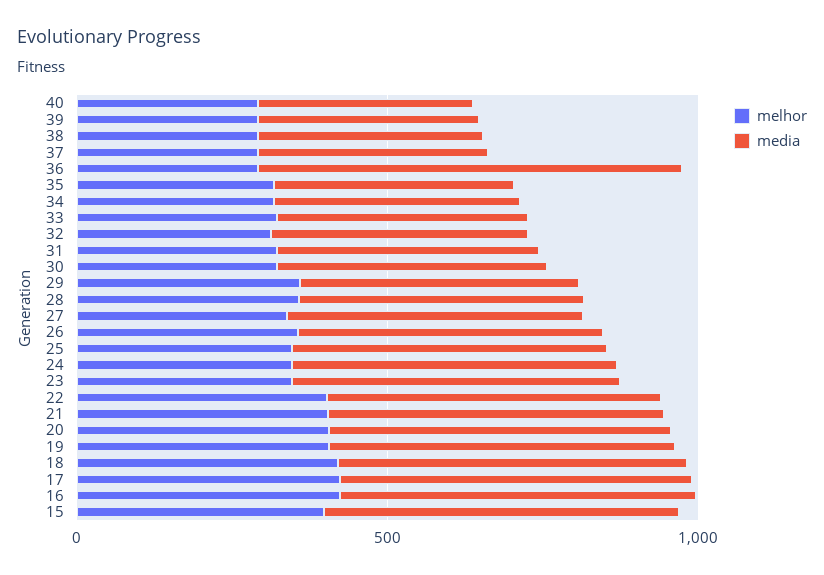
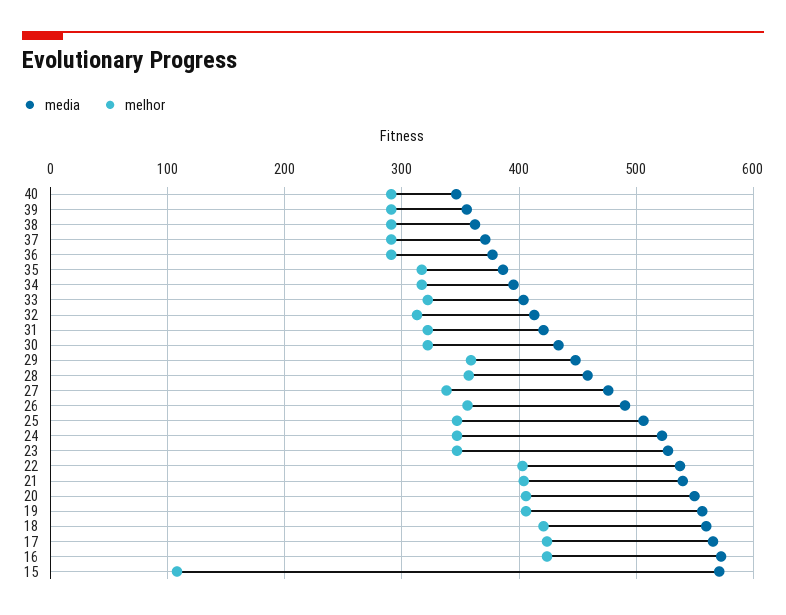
  {
    "melhor": {
      "40": 290,
      "39": 290,
      "38": 290,
      "37": 290,
      "36": 290,
      "35": 320,
      "34": 320,
      "33": 320,
      "32": 310,
      "31": 320,
      "30": 320,
      "29": 360,
      "28": 360,
      "27": 340,
      "26": 360,
      "25": 350,
      "24": 350,
      "23": 350,
      "22": 400,
      "21": 400,
      "20": 410,
      "19": 410,
      "18": 420,
      "17": 420,
      "16": 420,
-     "15": 400
+     "15": 110
    },
    "media": {
      "40": 350,
      "39": 360,
      "38": 360,
      "37": 370,
-     "36": 700,
+     "36": 380,
      "35": 390,
      "34": 400,
      "33": 400,
      "32": 410,
      "31": 420,
      "30": 430,
      "29": 450,
      "28": 460,
      "27": 480,
      "26": 490,
      "25": 510,
      "24": 520,
      "23": 530,
      "22": 540,
      "21": 540,
      "20": 550,
      "19": 560,
      "18": 560,
      "17": 570,
      "16": 570,
      "15": 570
    }
  }

